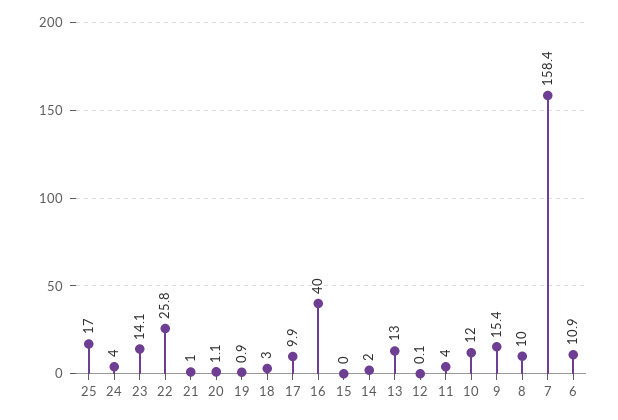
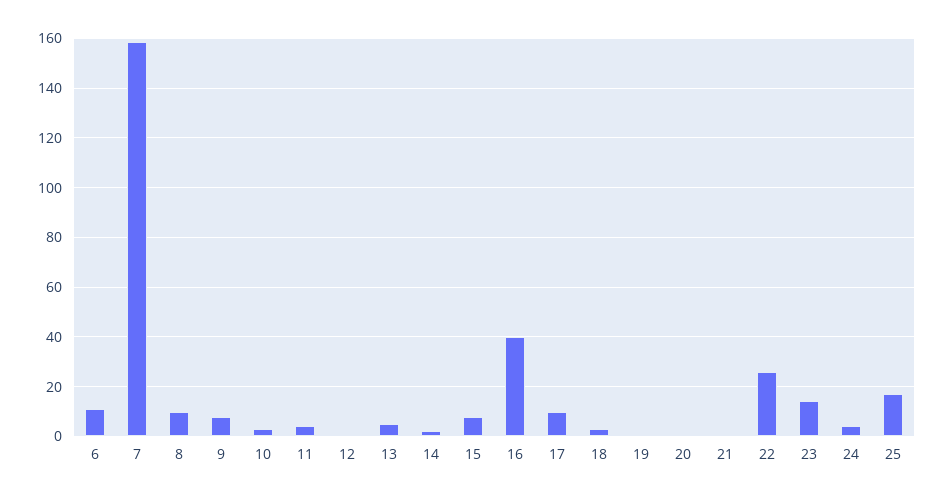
  {
    "25": 17,
    "24": 4,
    "23": 14.1,
    "22": 25.8,
    "21": 1,
    "20": 1.1,
    "19": 0.9,
    "18": 3,
    "17": 9.9,
    "16": 40,
-   "15": 0,
+   "15": 7.5,
    "14": 2,
-   "13": 13,
+   "13": 5,
    "12": 0.1,
    "11": 4,
-   "10": 12,
+   "10": 2.5,
-   "9": 15.4,
+   "9": 7.5,
    "8": 10,
    "7": 158.4,
    "6": 10.9
  }

